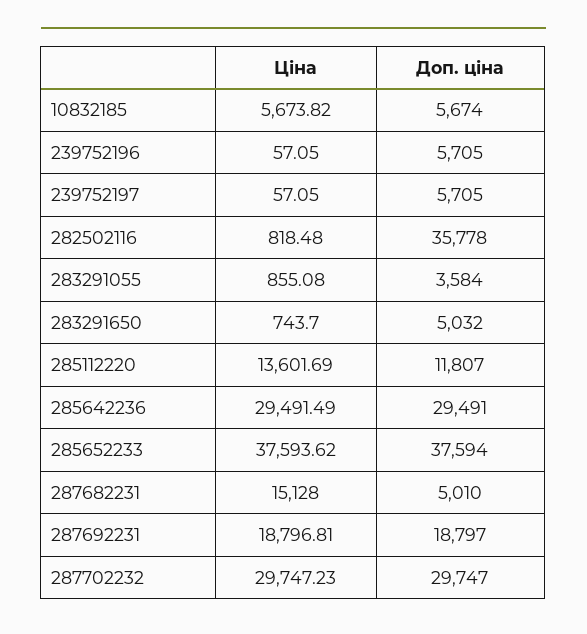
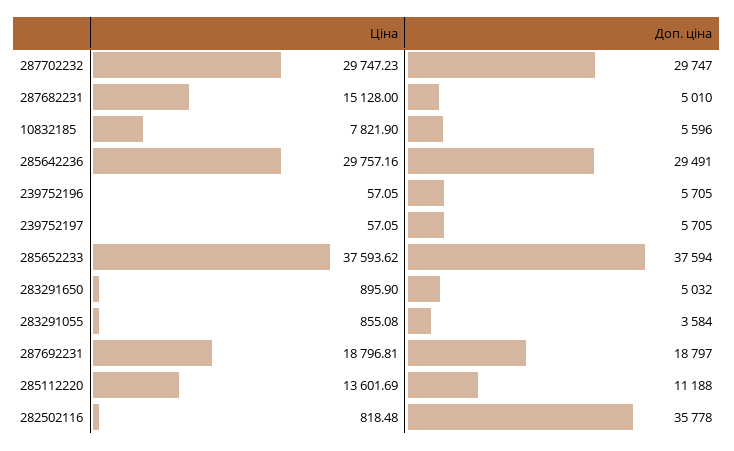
  {
    "Ціна": {
-     "10832185": 5673.82,
+     "10832185": 7821.9,
      "239752196": 57.05,
      "239752197": 57.05,
      "282502116": 818.48,
      "283291055": 855.08,
-     "283291650": 743.7,
+     "283291650": 895.9,
      "285112220": 13601.69,
-     "285642236": 29491.49,
+     "285642236": 29757.16,
      "285652233": 37593.62,
      "287682231": 15128,
      "287692231": 18796.81,
      "287702232": 29747.23
    },
    "Доп. ціна": {
-     "10832185": 5674,
+     "10832185": 5596,
      "239752196": 5705,
      "239752197": 5705,
      "282502116": 35778,
      "283291055": 3584,
      "283291650": 5032,
-     "285112220": 11807,
+     "285112220": 11188,
      "285642236": 29491,
      "285652233": 37594,
      "287682231": 5010,
      "287692231": 18797,
      "287702232": 29747
    }
  }

